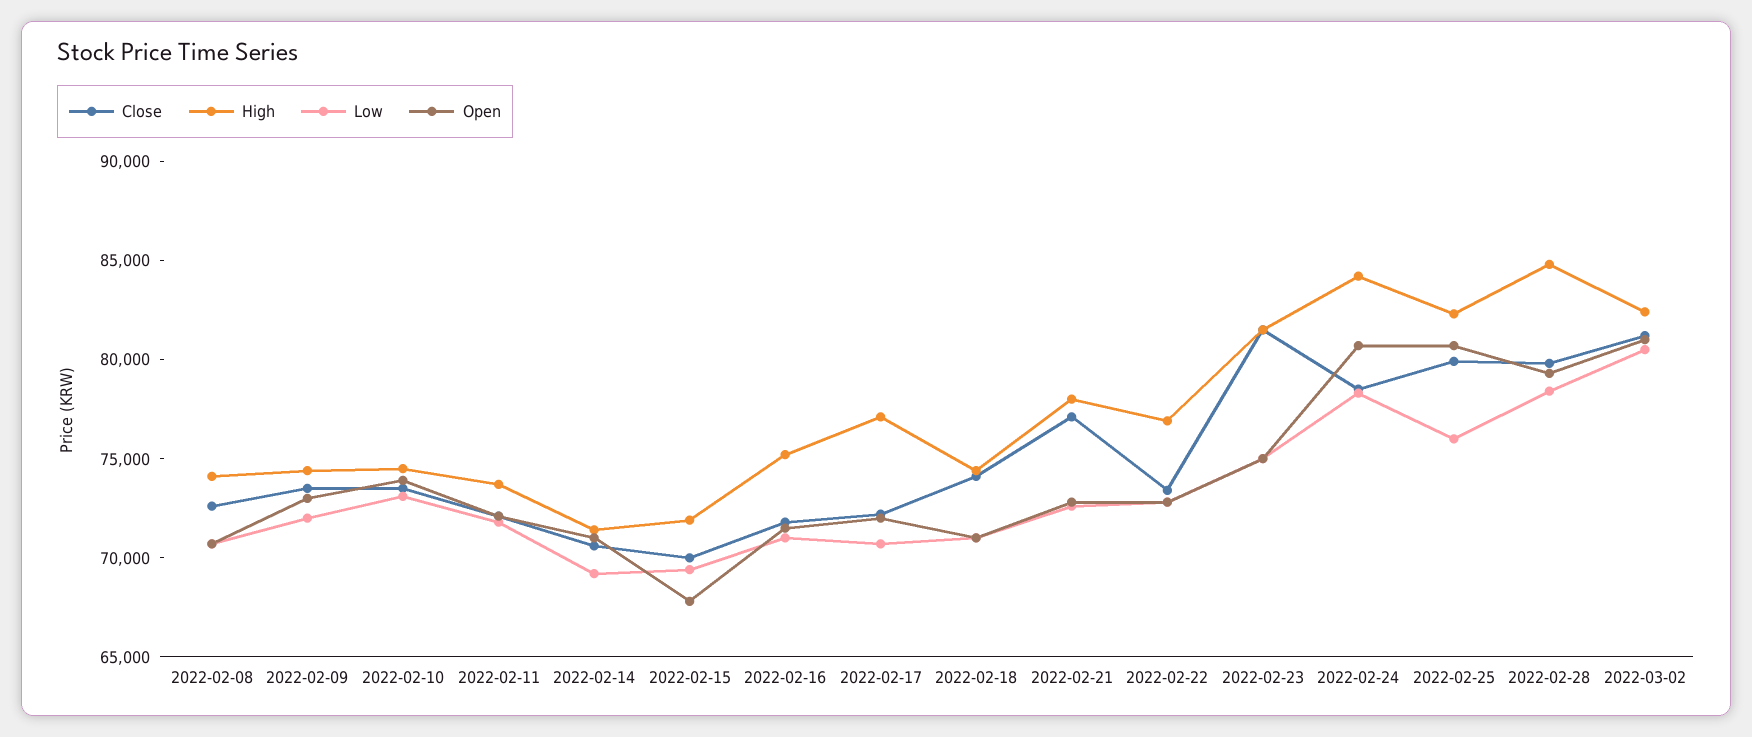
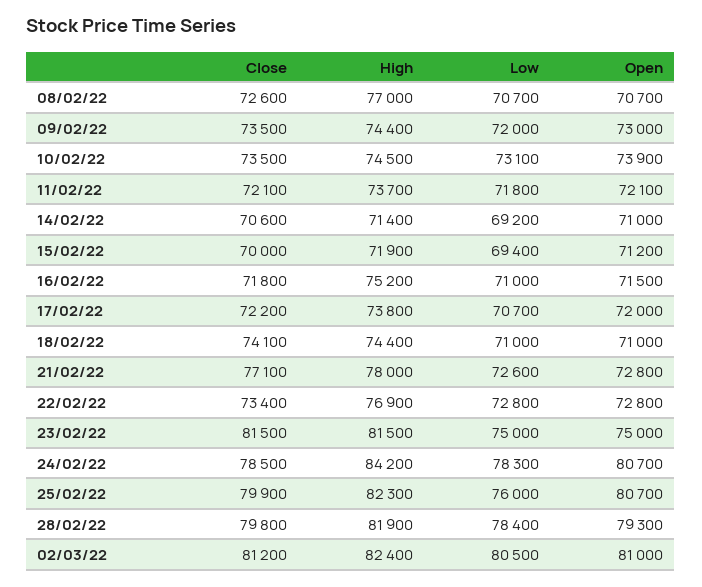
  {
    "Close": {
      "2022-02-08": 72600,
      "2022-02-09": 73500,
      "2022-02-10": 73500,
      "2022-02-11": 72100,
      "2022-02-14": 70600,
      "2022-02-15": 70000,
      "2022-02-16": 71800,
      "2022-02-17": 72200,
      "2022-02-18": 74100,
      "2022-02-21": 77100,
      "2022-02-22": 73400,
      "2022-02-23": 81500,
      "2022-02-24": 78500,
      "2022-02-25": 79900,
      "2022-02-28": 79800,
      "2022-03-02": 81200
    },
    "High": {
-     "2022-02-08": 74000,
+     "2022-02-08": 77000,
      "2022-02-09": 74400,
      "2022-02-10": 74500,
      "2022-02-11": 73700,
      "2022-02-14": 71400,
      "2022-02-15": 71900,
      "2022-02-16": 75200,
-     "2022-02-17": 77000,
+     "2022-02-17": 73800,
      "2022-02-18": 74400,
      "2022-02-21": 78000,
      "2022-02-22": 76900,
      "2022-02-23": 81500,
      "2022-02-24": 84200,
      "2022-02-25": 82300,
-     "2022-02-28": 85000,
+     "2022-02-28": 81900,
      "2022-03-02": 82400
    },
    "Low": {
      "2022-02-08": 70700,
      "2022-02-09": 72000,
      "2022-02-10": 73100,
      "2022-02-11": 71800,
      "2022-02-14": 69200,
      "2022-02-15": 69400,
      "2022-02-16": 71000,
      "2022-02-17": 70700,
      "2022-02-18": 71000,
      "2022-02-21": 72600,
      "2022-02-22": 72800,
      "2022-02-23": 75000,
      "2022-02-24": 78300,
      "2022-02-25": 76000,
      "2022-02-28": 78400,
      "2022-03-02": 80500
    },
    "Open": {
      "2022-02-08": 70700,
      "2022-02-09": 73000,
      "2022-02-10": 73900,
      "2022-02-11": 72100,
      "2022-02-14": 71000,
-     "2022-02-15": 68000,
+     "2022-02-15": 71200,
      "2022-02-16": 71500,
      "2022-02-17": 72000,
      "2022-02-18": 71000,
      "2022-02-21": 72800,
      "2022-02-22": 72800,
      "2022-02-23": 75000,
      "2022-02-24": 80700,
      "2022-02-25": 80700,
      "2022-02-28": 79300,
      "2022-03-02": 81000
    }
  }

